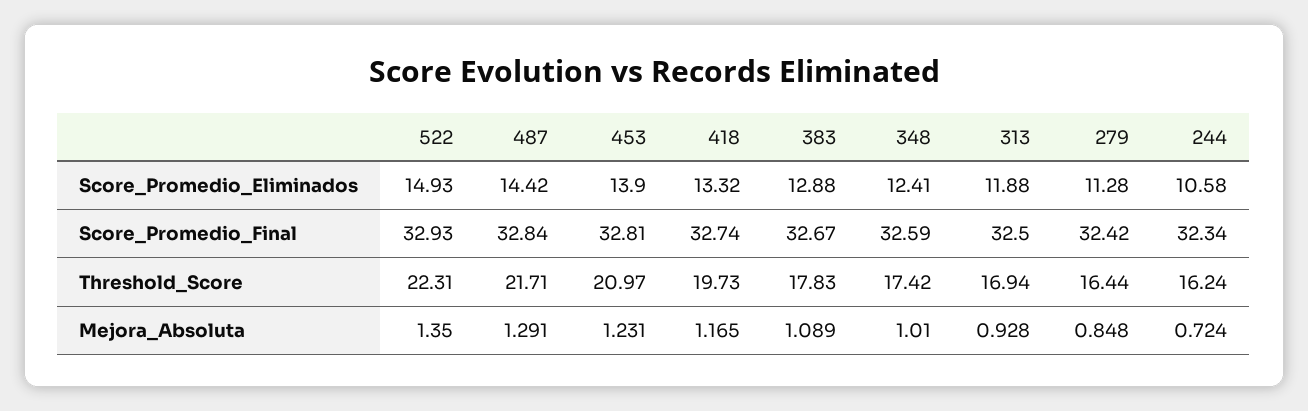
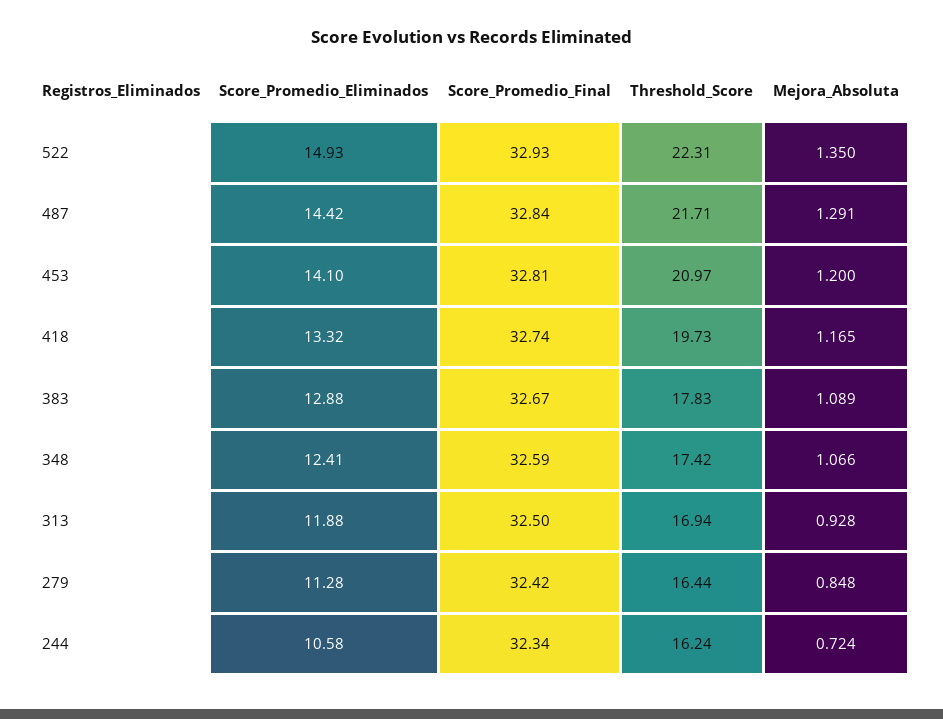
  {
    "522": {
      "Score_Promedio_Eliminados": 14.93,
      "Score_Promedio_Final": 32.93,
      "Threshold_Score": 22.31,
      "Mejora_Absoluta": 1.35
    },
    "487": {
      "Score_Promedio_Eliminados": 14.42,
      "Score_Promedio_Final": 32.84,
      "Threshold_Score": 21.71,
      "Mejora_Absoluta": 1.291
    },
    "453": {
-     "Score_Promedio_Eliminados": 13.9,
+     "Score_Promedio_Eliminados": 14.1,
      "Score_Promedio_Final": 32.81,
      "Threshold_Score": 20.97,
-     "Mejora_Absoluta": 1.231
+     "Mejora_Absoluta": 1.2
    },
    "418": {
      "Score_Promedio_Eliminados": 13.32,
      "Score_Promedio_Final": 32.74,
      "Threshold_Score": 19.73,
      "Mejora_Absoluta": 1.165
    },
    "383": {
      "Score_Promedio_Eliminados": 12.88,
      "Score_Promedio_Final": 32.67,
      "Threshold_Score": 17.83,
      "Mejora_Absoluta": 1.089
    },
    "348": {
      "Score_Promedio_Eliminados": 12.41,
      "Score_Promedio_Final": 32.59,
      "Threshold_Score": 17.42,
-     "Mejora_Absoluta": 1.01
+     "Mejora_Absoluta": 1.066
    },
    "313": {
      "Score_Promedio_Eliminados": 11.88,
      "Score_Promedio_Final": 32.5,
      "Threshold_Score": 16.94,
      "Mejora_Absoluta": 0.928
    },
    "279": {
      "Score_Promedio_Eliminados": 11.28,
      "Score_Promedio_Final": 32.42,
      "Threshold_Score": 16.44,
      "Mejora_Absoluta": 0.848
    },
    "244": {
      "Score_Promedio_Eliminados": 10.58,
      "Score_Promedio_Final": 32.34,
      "Threshold_Score": 16.24,
      "Mejora_Absoluta": 0.724
    }
  }

